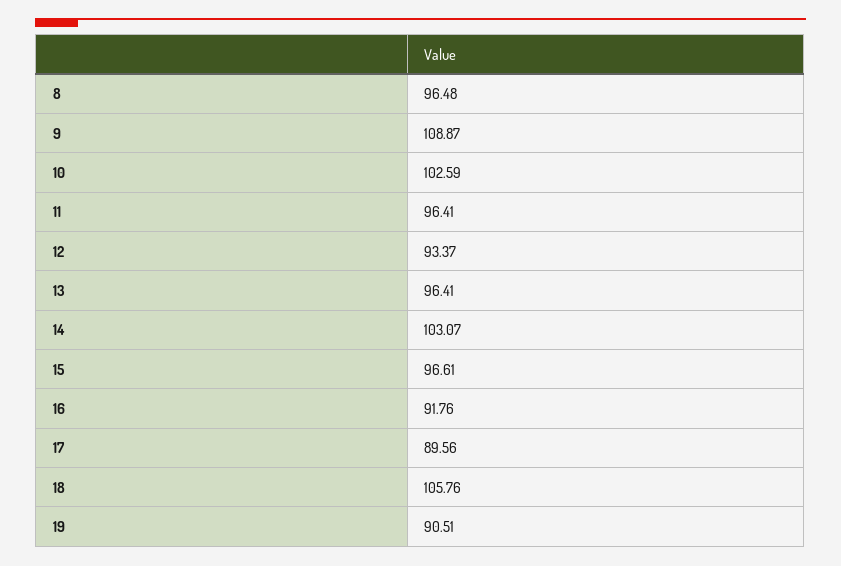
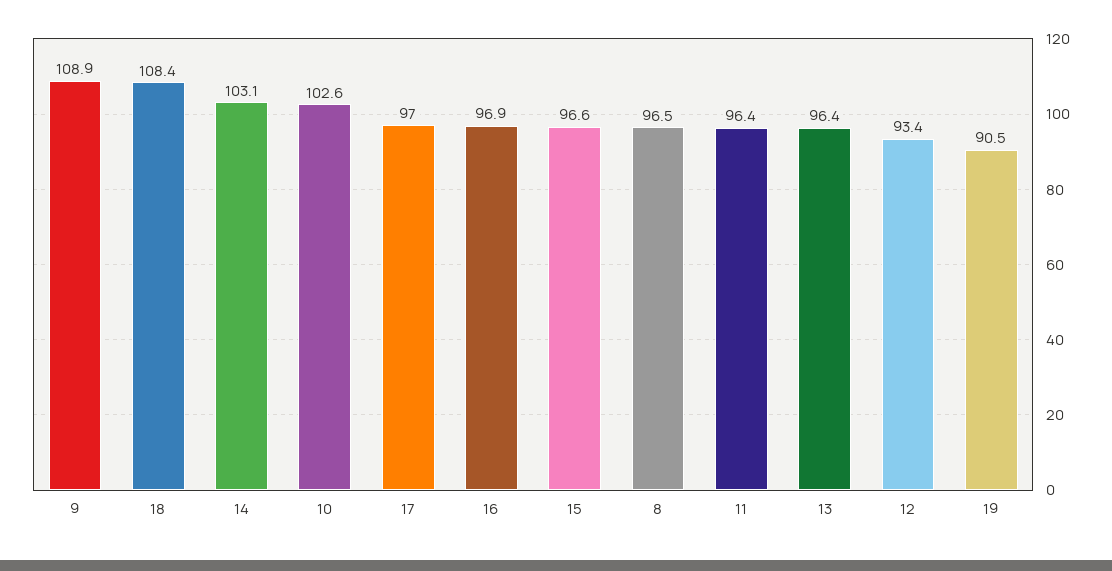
  {
    "8": 96.48,
    "9": 108.87,
    "10": 102.59,
    "11": 96.41,
    "12": 93.37,
    "13": 96.41,
    "14": 103.07,
    "15": 96.61,
-   "16": 91.76,
+   "16": 96.9,
-   "17": 89.56,
+   "17": 97,
-   "18": 105.76,
+   "18": 108.4,
    "19": 90.51
  }

